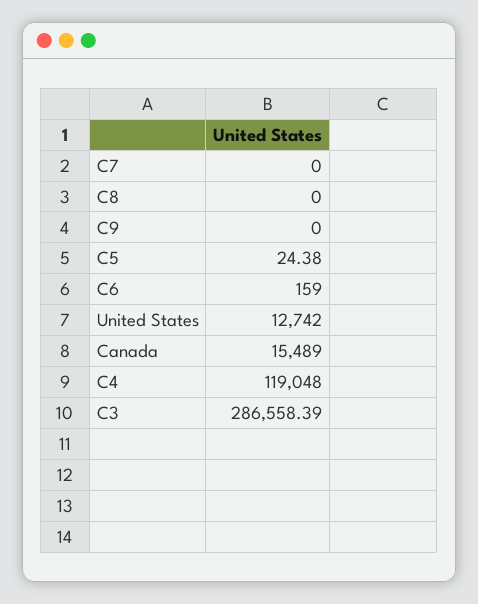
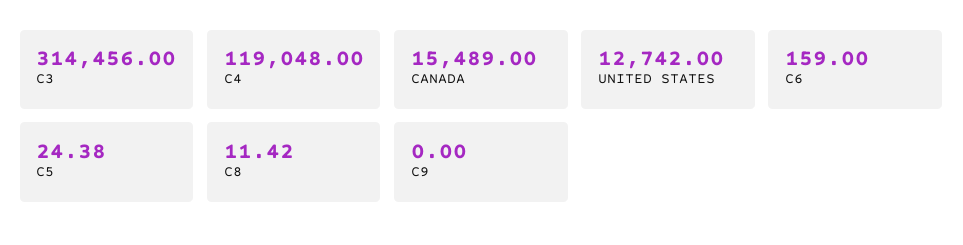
  {
-   "C7": 0,
-   "C8": 0,
+   "C8": 11.42,
    "C9": 0,
    "C5": 24.38,
    "C6": 159,
    "United States": 12742,
    "Canada": 15489,
    "C4": 119048,
-   "C3": 286558.39
+   "C3": 314456
  }

